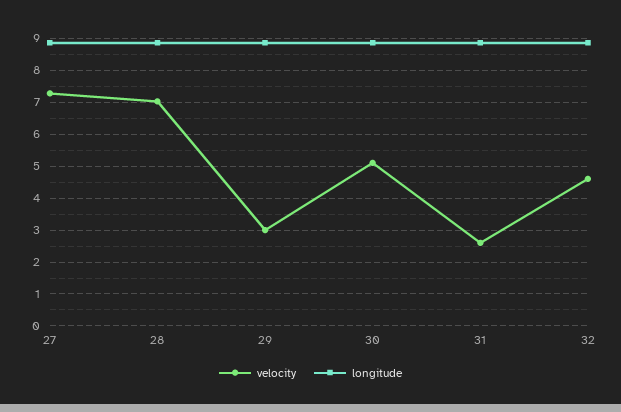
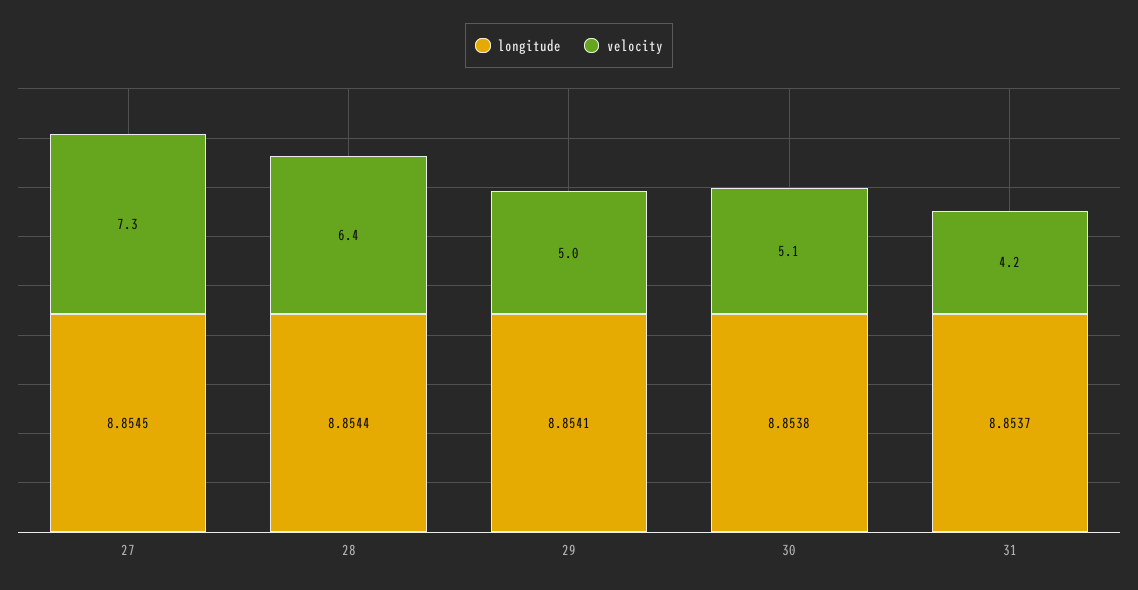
  {
    "velocity": {
      "27": 7.3,
-     "28": 7,
+     "28": 6.4,
-     "29": 3,
+     "29": 5,
      "30": 5.1,
-     "31": 2.6,
+     "31": 4.2
-     "32": 4.6
    },
    "longitude": {
      "27": 8.8545,
      "28": 8.8544,
      "29": 8.8541,
      "30": 8.8538,
-     "31": 8.8537,
+     "31": 8.8537
-     "32": 8.8
    }
  }

